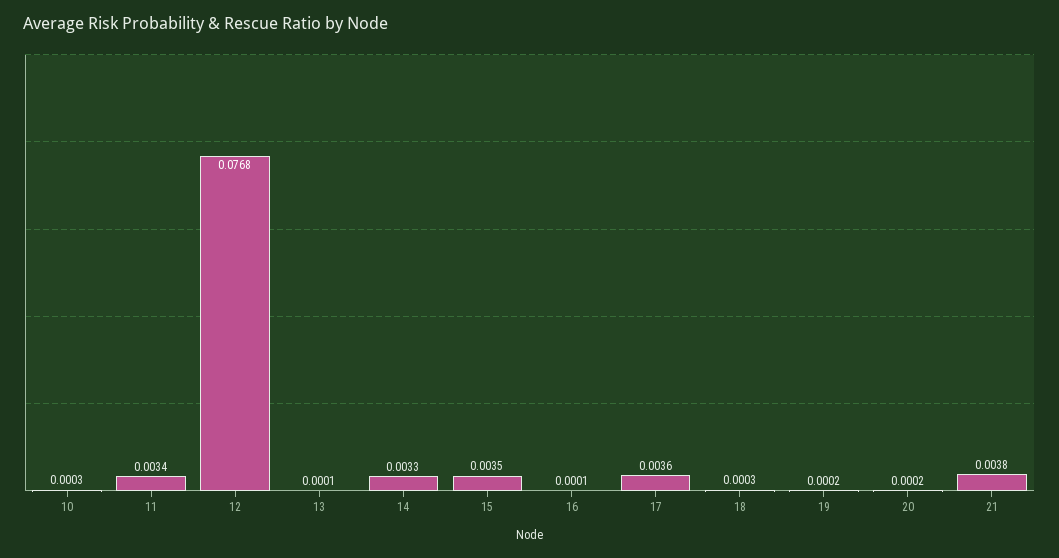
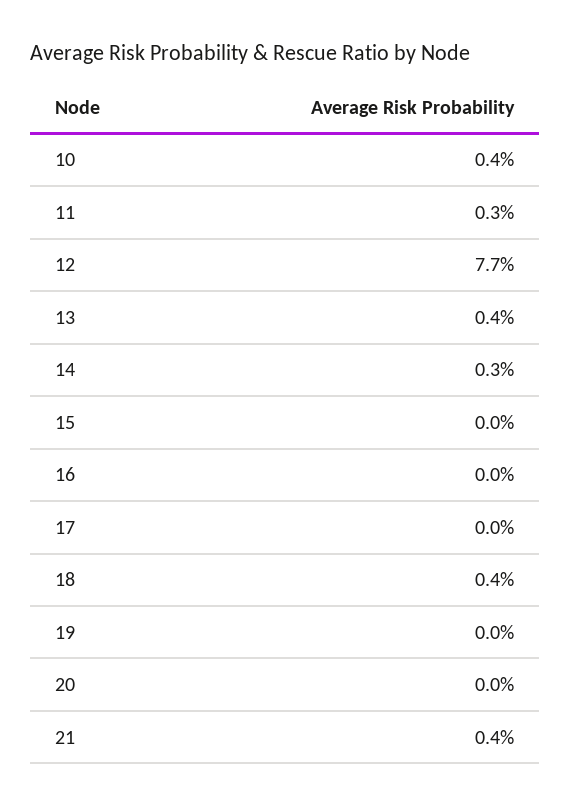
  {
-   "10": 0.0003,
+   "10": 0.004,
    "11": 0.0034,
    "12": 0.0768,
-   "13": 0.0001,
+   "13": 0.004,
    "14": 0.0033,
-   "15": 0.0035,
+   "15": 0,
    "16": 0.0001,
-   "17": 0.0036,
+   "17": 0,
-   "18": 0.0003,
+   "18": 0.004,
    "19": 0.0002,
    "20": 0.0002,
    "21": 0.0038
  }

